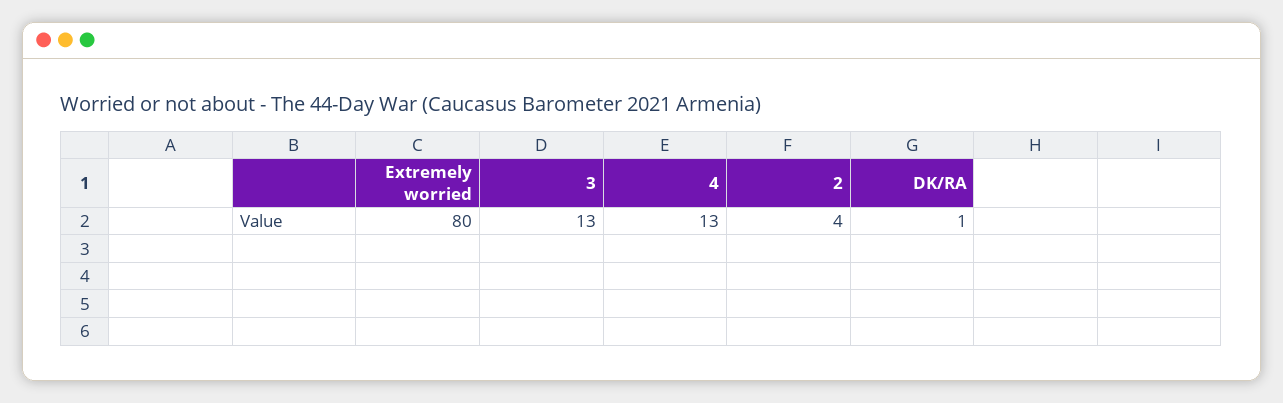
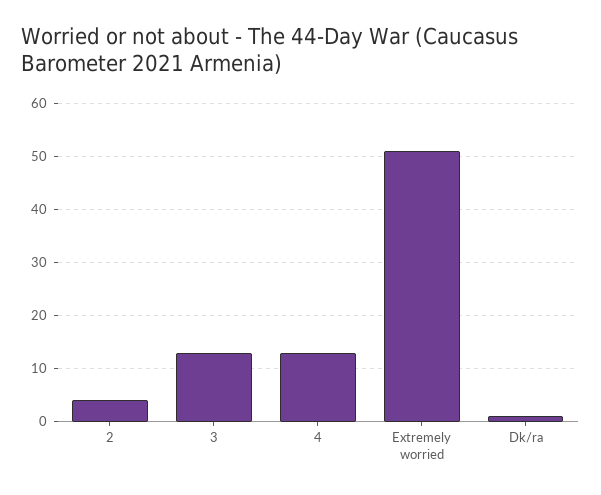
  {
-   "Extremely worried": 80,
+   "Extremely worried": 50,
    "3": 13,
    "4": 13,
    "2": 4,
    "DK/RA": 1
  }

